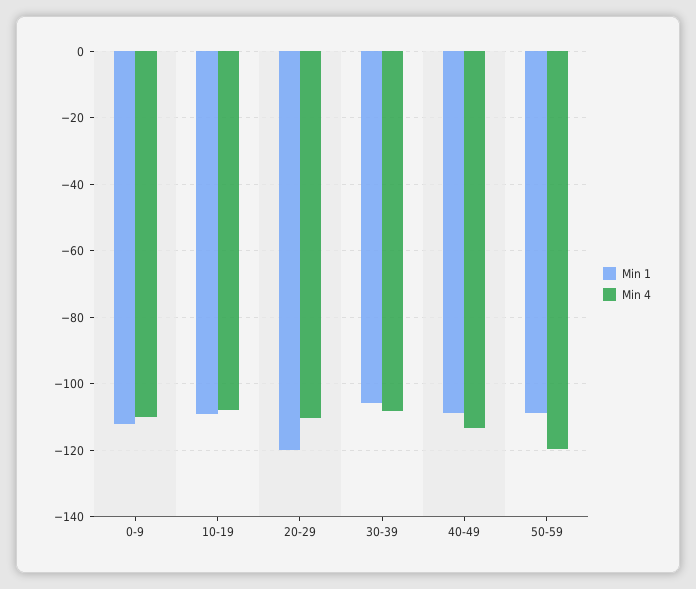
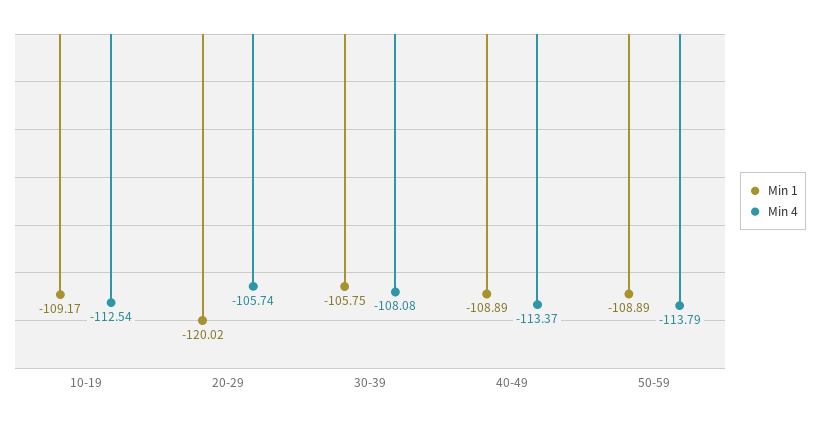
  {
    "Min 1": {
-     "0-9": -112,
      "10-19": -109.17,
      "20-29": -120.02,
      "30-39": -105.75,
      "40-49": -108.89,
      "50-59": -108.89
    },
    "Min 4": {
-     "0-9": -110,
-     "10-19": -108,
+     "10-19": -112.54,
-     "20-29": -110,
+     "20-29": -105.74,
      "30-39": -108.08,
      "40-49": -113.37,
-     "50-59": -120
+     "50-59": -113.79
    }
  }

